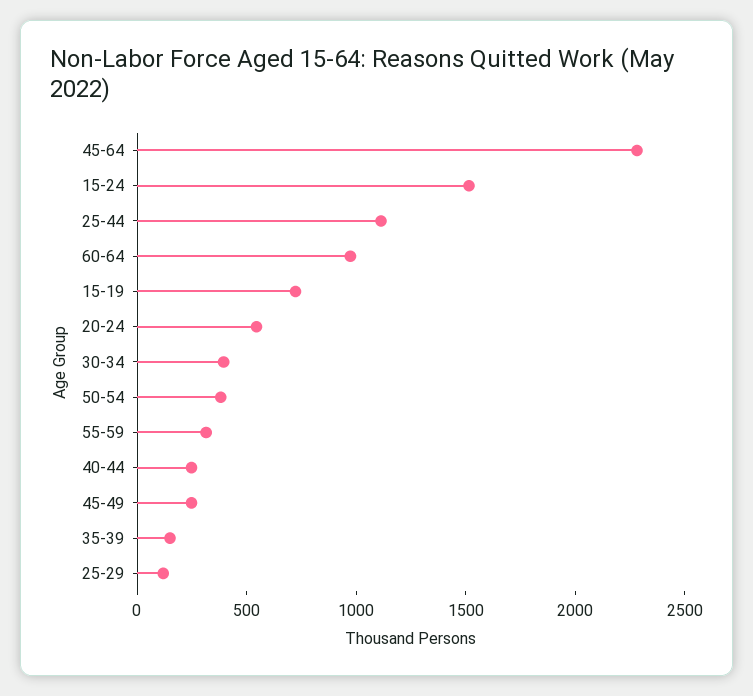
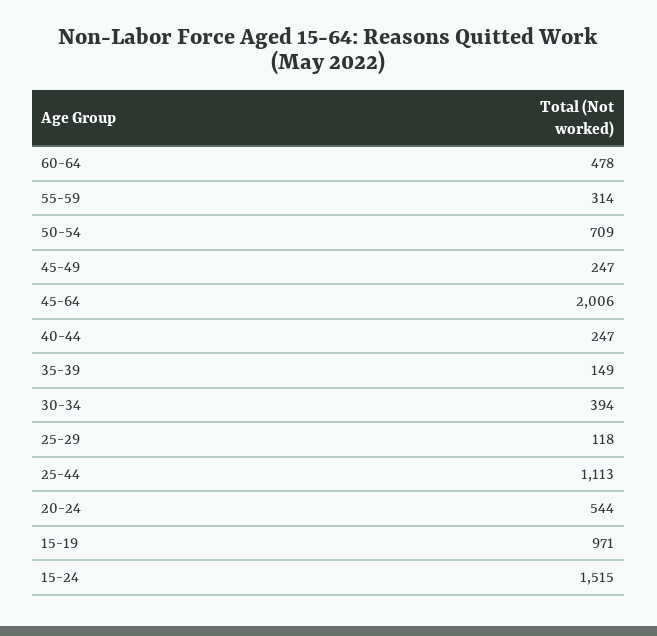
  {
-   "45-64": 2300,
+   "45-64": 2006,
    "15-24": 1515,
    "25-44": 1113,
-   "60-64": 1000,
+   "60-64": 478,
-   "15-19": 700,
+   "15-19": 971,
    "20-24": 544,
    "30-34": 394,
-   "50-54": 400,
+   "50-54": 709,
    "55-59": 314,
    "40-44": 247,
    "45-49": 247,
    "35-39": 149,
    "25-29": 118
  }

